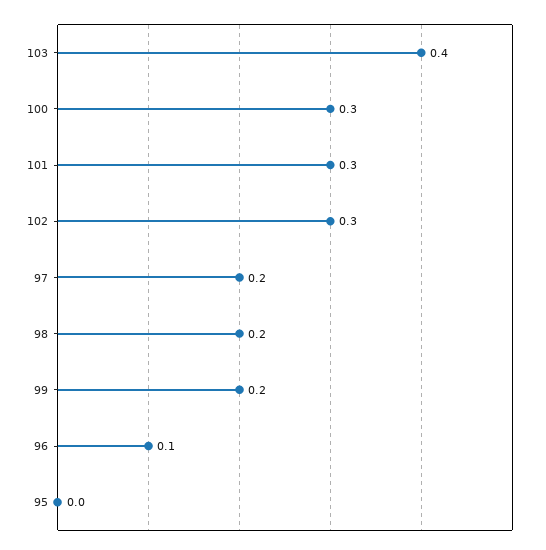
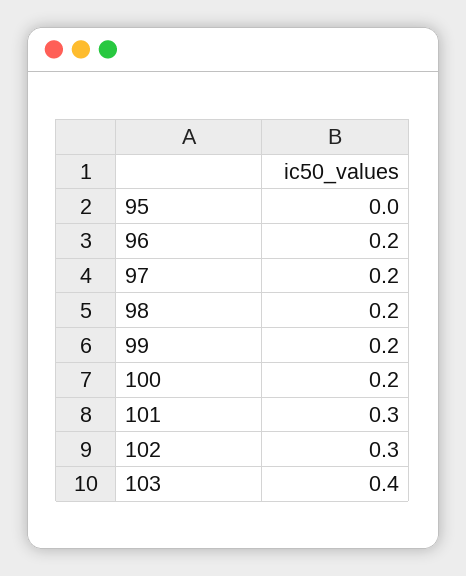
  {
    "103": 0.4,
-   "100": 0.3,
+   "100": 0.2,
    "101": 0.3,
    "102": 0.3,
    "97": 0.2,
    "98": 0.2,
    "99": 0.2,
-   "96": 0.1,
+   "96": 0.2,
    "95": 0
  }

